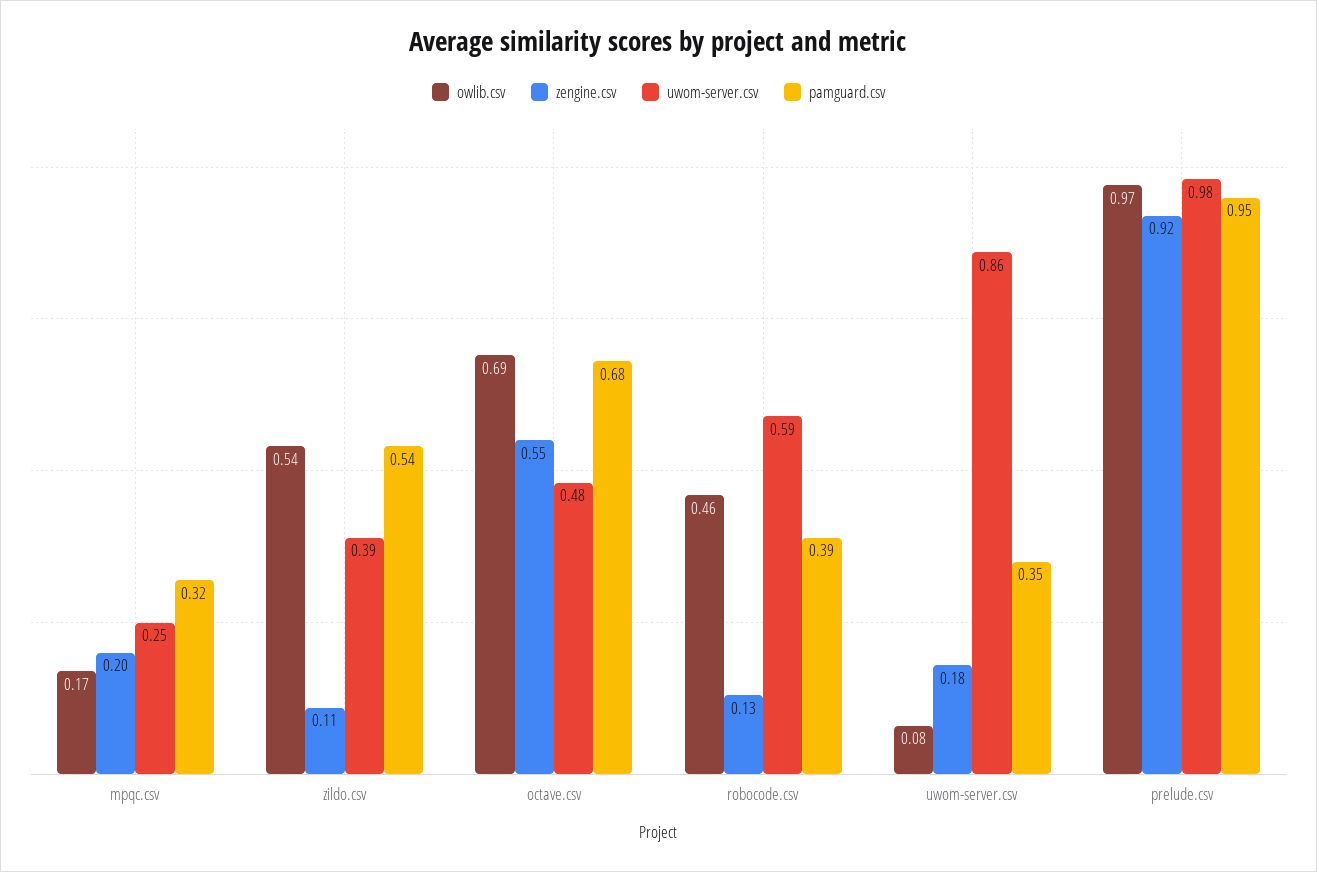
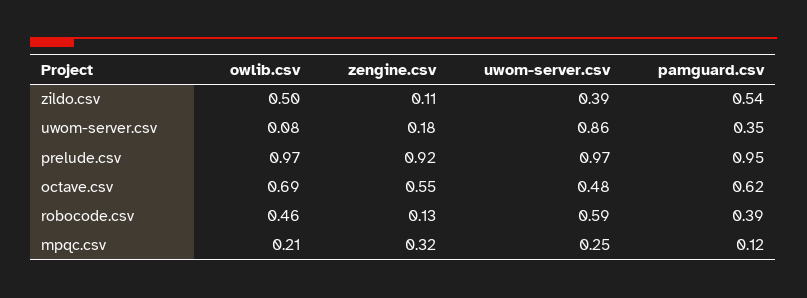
  {
    "owlib.csv": {
-     "mpqc.csv": 0.17,
+     "mpqc.csv": 0.21,
-     "zildo.csv": 0.54,
+     "zildo.csv": 0.5,
      "octave.csv": 0.69,
      "robocode.csv": 0.46,
      "uwom-server.csv": 0.08,
      "prelude.csv": 0.97
    },
    "zengine.csv": {
-     "mpqc.csv": 0.2,
+     "mpqc.csv": 0.32,
      "zildo.csv": 0.11,
      "octave.csv": 0.55,
      "robocode.csv": 0.13,
      "uwom-server.csv": 0.18,
      "prelude.csv": 0.92
    },
    "uwom-server.csv": {
      "mpqc.csv": 0.25,
      "zildo.csv": 0.39,
      "octave.csv": 0.48,
      "robocode.csv": 0.59,
      "uwom-server.csv": 0.86,
-     "prelude.csv": 0.98
+     "prelude.csv": 0.97
    },
    "pamguard.csv": {
-     "mpqc.csv": 0.32,
+     "mpqc.csv": 0.12,
      "zildo.csv": 0.54,
-     "octave.csv": 0.68,
+     "octave.csv": 0.62,
      "robocode.csv": 0.39,
      "uwom-server.csv": 0.35,
      "prelude.csv": 0.95
    }
  }

